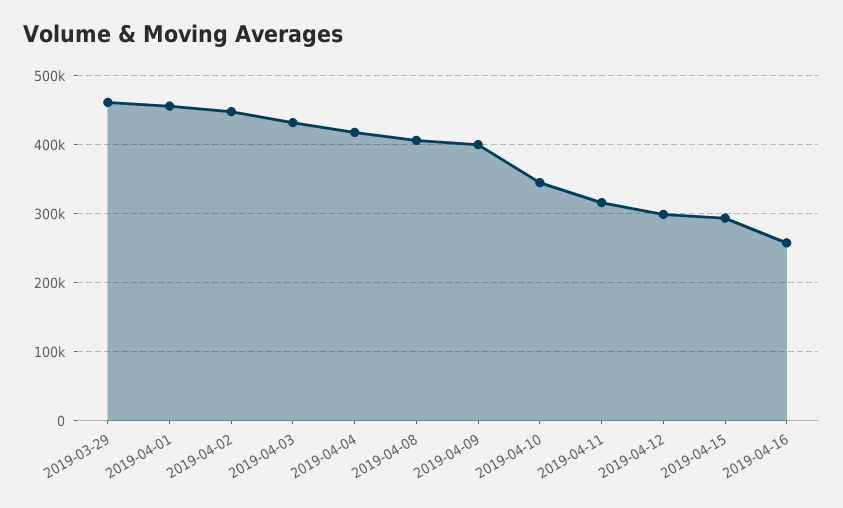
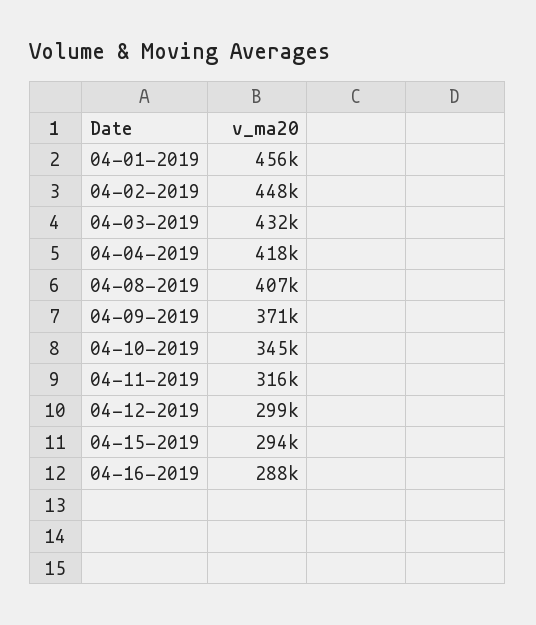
  {
-   "2019-03-29": 460000,
    "2019-04-01": 456000,
    "2019-04-02": 448000,
    "2019-04-03": 432000,
    "2019-04-04": 418000,
    "2019-04-08": 407000,
-   "2019-04-09": 400000,
+   "2019-04-09": 371000,
    "2019-04-10": 345000,
    "2019-04-11": 316000,
    "2019-04-12": 299000,
    "2019-04-15": 294000,
-   "2019-04-16": 260000
+   "2019-04-16": 288000
  }

